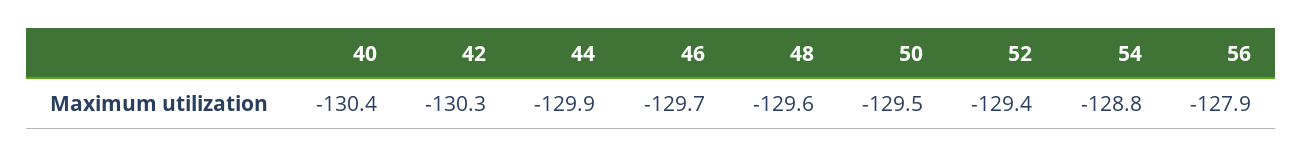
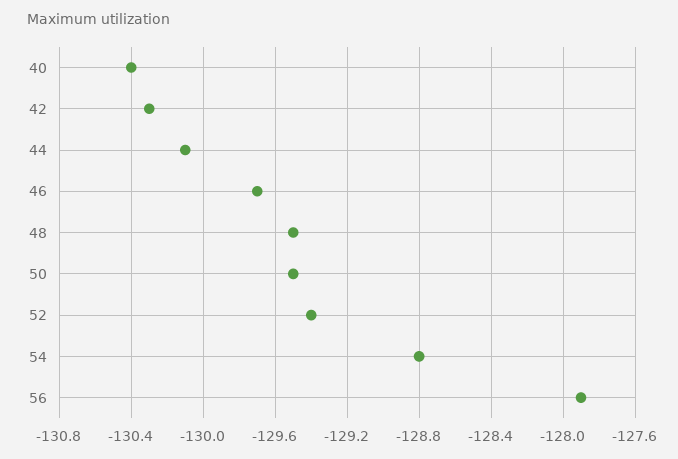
  {
    "40": -130.4,
    "42": -130.3,
-   "44": -129.9,
+   "44": -130.1,
    "46": -129.7,
-   "48": -129.6,
+   "48": -129.5,
    "50": -129.5,
    "52": -129.4,
    "54": -128.8,
    "56": -127.9
  }

